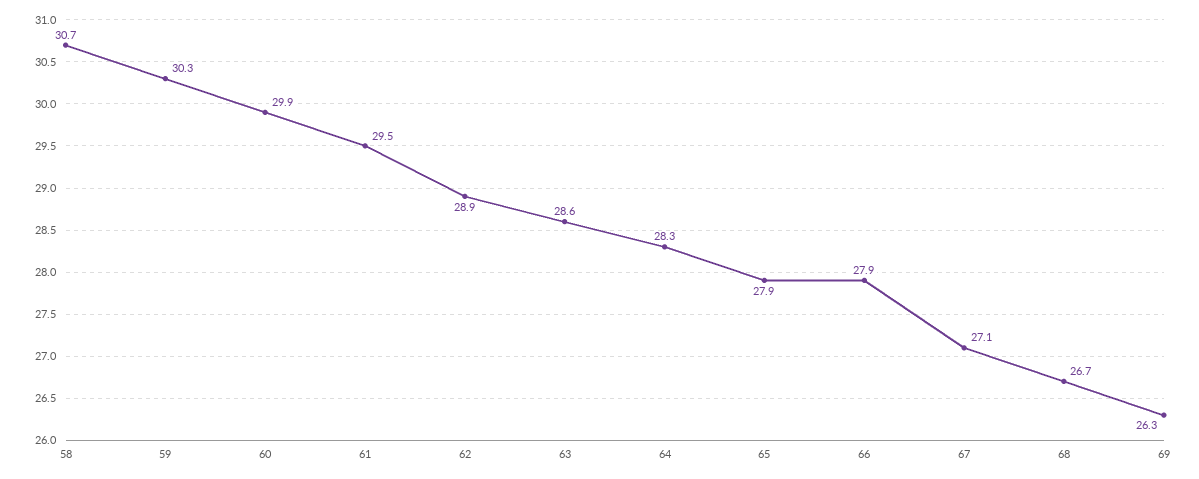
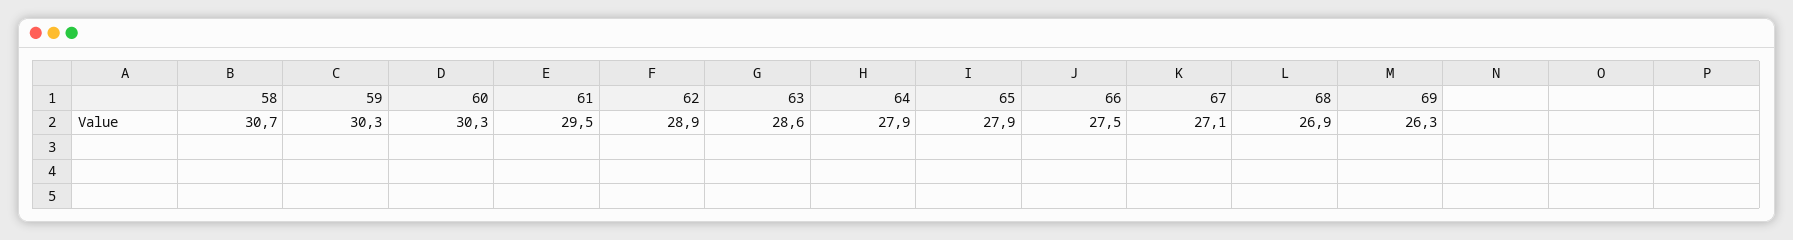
  {
    "58": 30.7,
    "59": 30.3,
-   "60": 29.9,
+   "60": 30.3,
    "61": 29.5,
    "62": 28.9,
    "63": 28.6,
-   "64": 28.3,
+   "64": 27.9,
    "65": 27.9,
-   "66": 27.9,
+   "66": 27.5,
    "67": 27.1,
-   "68": 26.7,
+   "68": 26.9,
    "69": 26.3
  }

